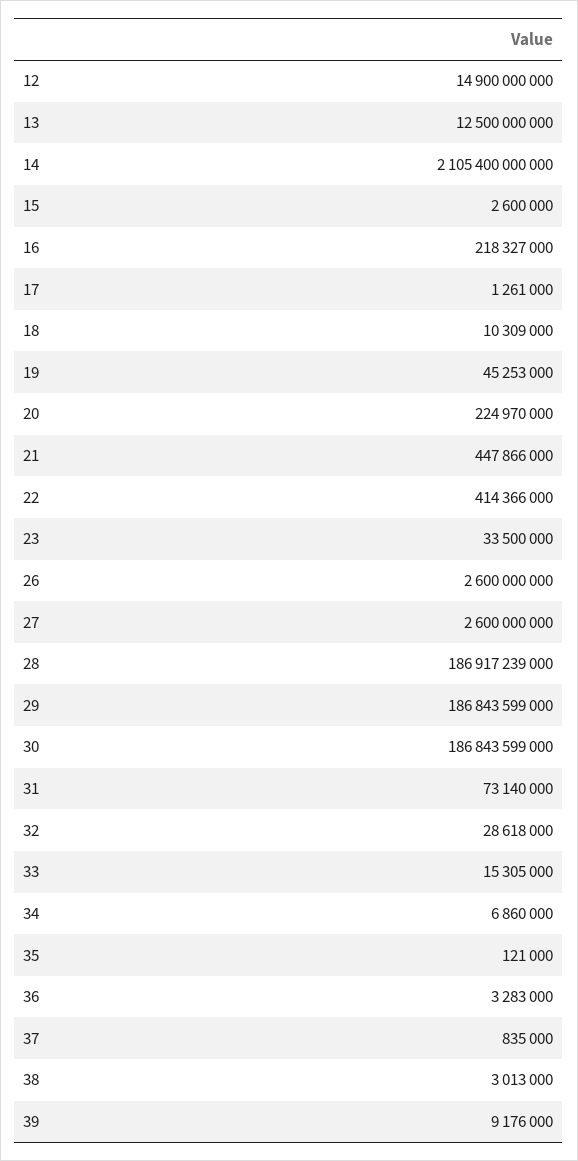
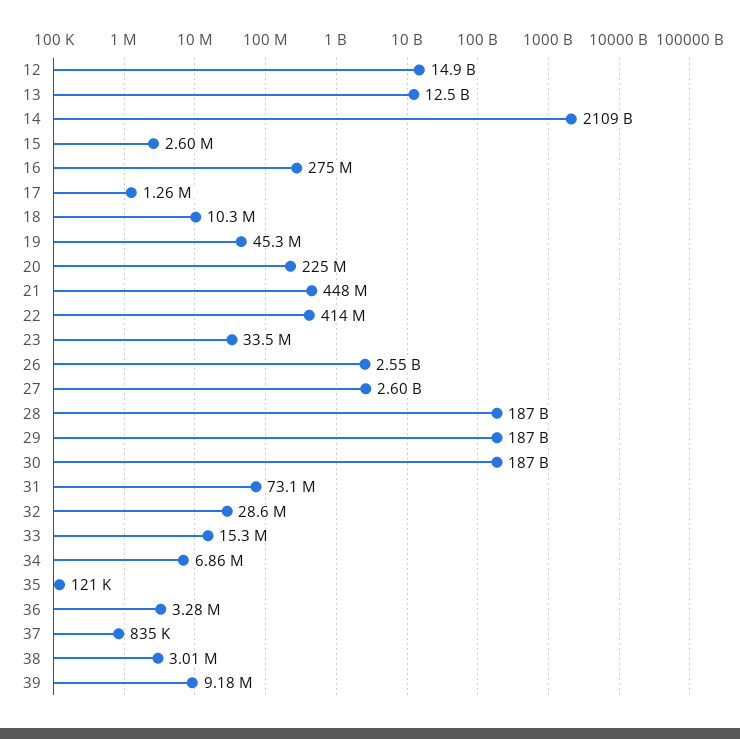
  {
    "12": 14900000000,
    "13": 12500000000,
-   "14": 2105400000000,
+   "14": 2109000000000,
    "15": 2600000,
-   "16": 218327000,
+   "16": 275000000,
    "17": 1261000,
    "18": 10309000,
    "19": 45253000,
    "20": 224970000,
    "21": 447866000,
    "22": 414366000,
    "23": 33500000,
-   "26": 2600000000,
+   "26": 2550000000,
    "27": 2600000000,
    "28": 186917239000,
    "29": 186843599000,
    "30": 186843599000,
    "31": 73140000,
    "32": 28618000,
    "33": 15305000,
    "34": 6860000,
    "35": 121000,
    "36": 3283000,
    "37": 835000,
    "38": 3013000,
    "39": 9176000
  }

